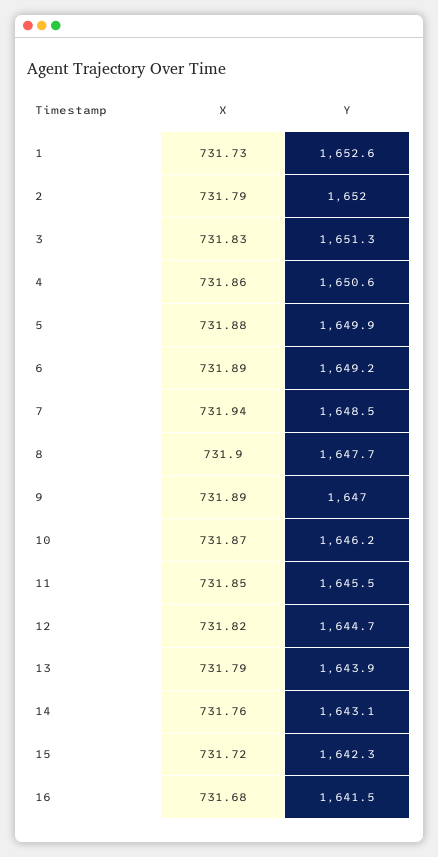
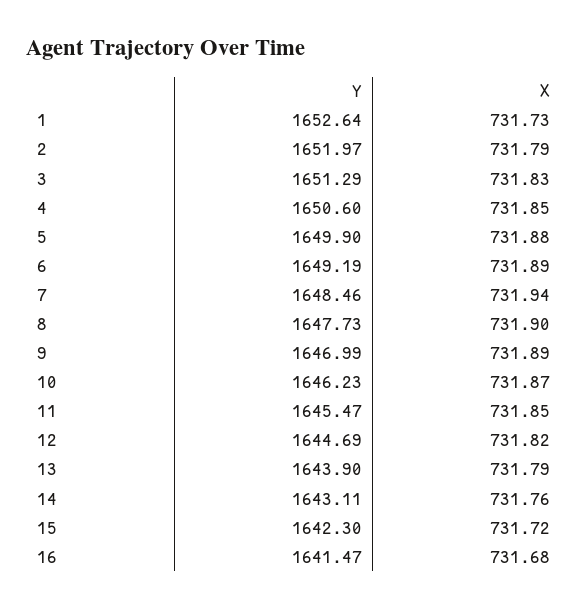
  {
    "X": {
      "1": 731.73,
      "2": 731.79,
      "3": 731.83,
-     "4": 731.86,
+     "4": 731.85,
      "5": 731.88,
      "6": 731.89,
      "7": 731.94,
      "8": 731.9,
      "9": 731.89,
      "10": 731.87,
      "11": 731.85,
      "12": 731.82,
      "13": 731.79,
      "14": 731.76,
      "15": 731.72,
      "16": 731.68
    },
    "Y": {
      "1": 1652.64,
      "2": 1651.97,
      "3": 1651.29,
      "4": 1650.6,
      "5": 1649.9,
      "6": 1649.19,
      "7": 1648.46,
      "8": 1647.73,
      "9": 1646.99,
      "10": 1646.23,
      "11": 1645.47,
      "12": 1644.69,
      "13": 1643.9,
      "14": 1643.11,
      "15": 1642.3,
      "16": 1641.47
    }
  }

